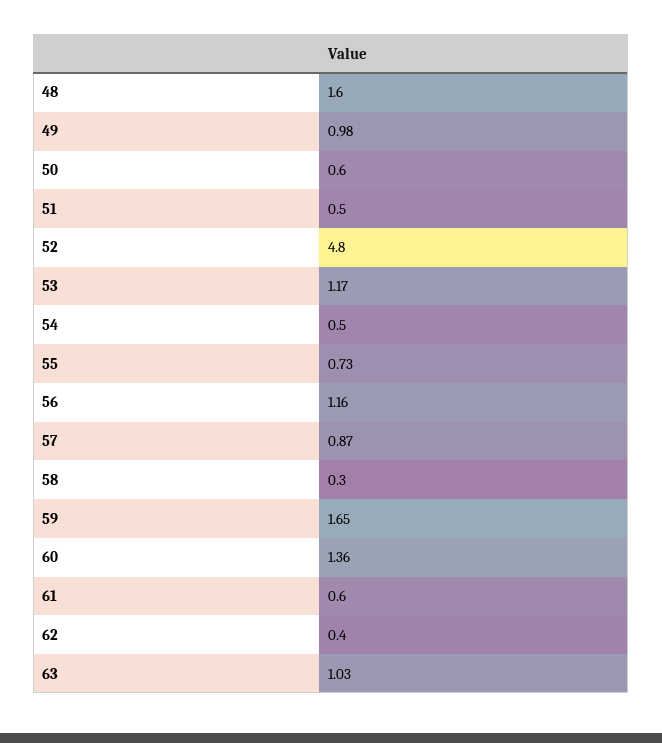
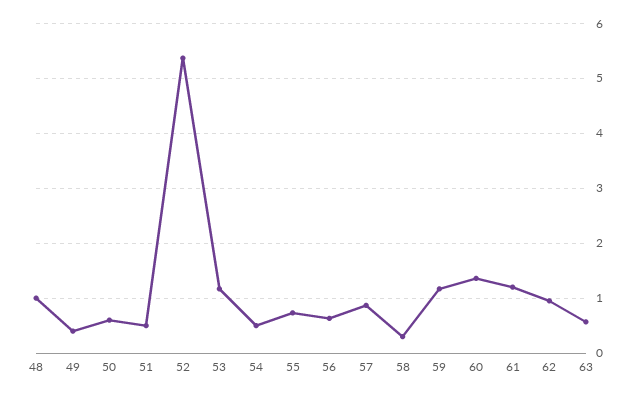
  {
-   "48": 1.6,
+   "48": 1,
-   "49": 0.98,
+   "49": 0.4,
    "50": 0.6,
    "51": 0.5,
-   "52": 4.8,
+   "52": 5.4,
    "53": 1.17,
    "54": 0.5,
    "55": 0.73,
-   "56": 1.16,
+   "56": 0.6,
    "57": 0.87,
    "58": 0.3,
-   "59": 1.65,
+   "59": 1.2,
    "60": 1.36,
-   "61": 0.6,
+   "61": 1.2,
-   "62": 0.4,
+   "62": 1,
-   "63": 1.03
+   "63": 0.6
  }

